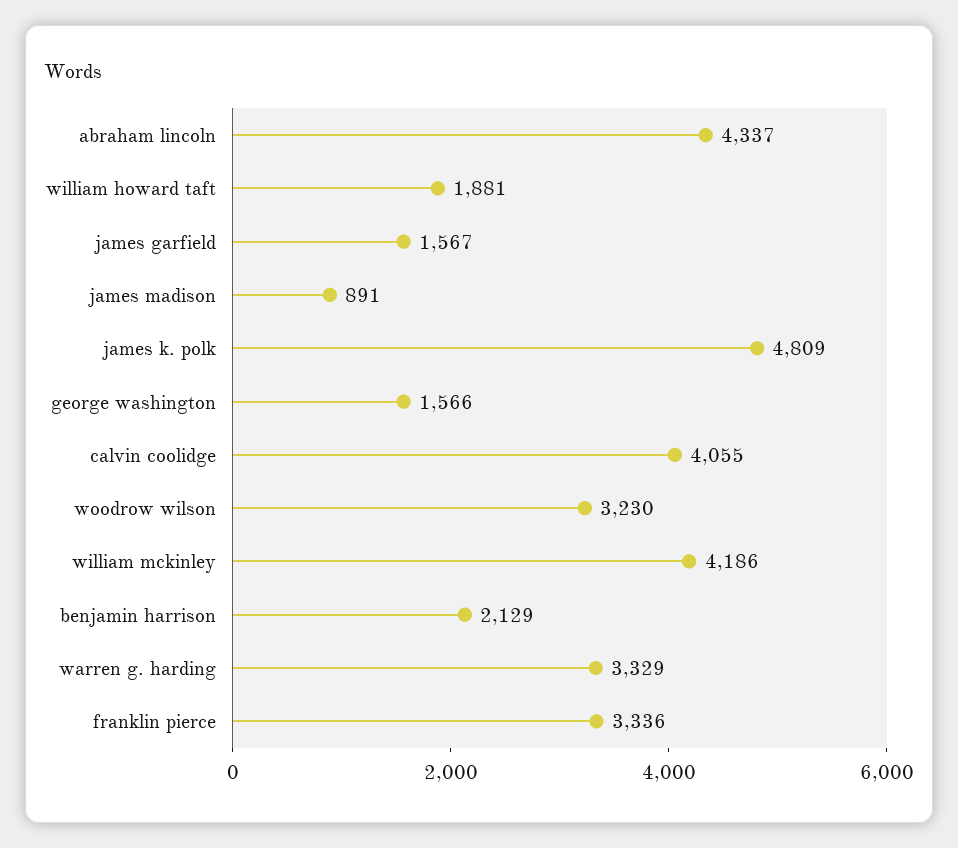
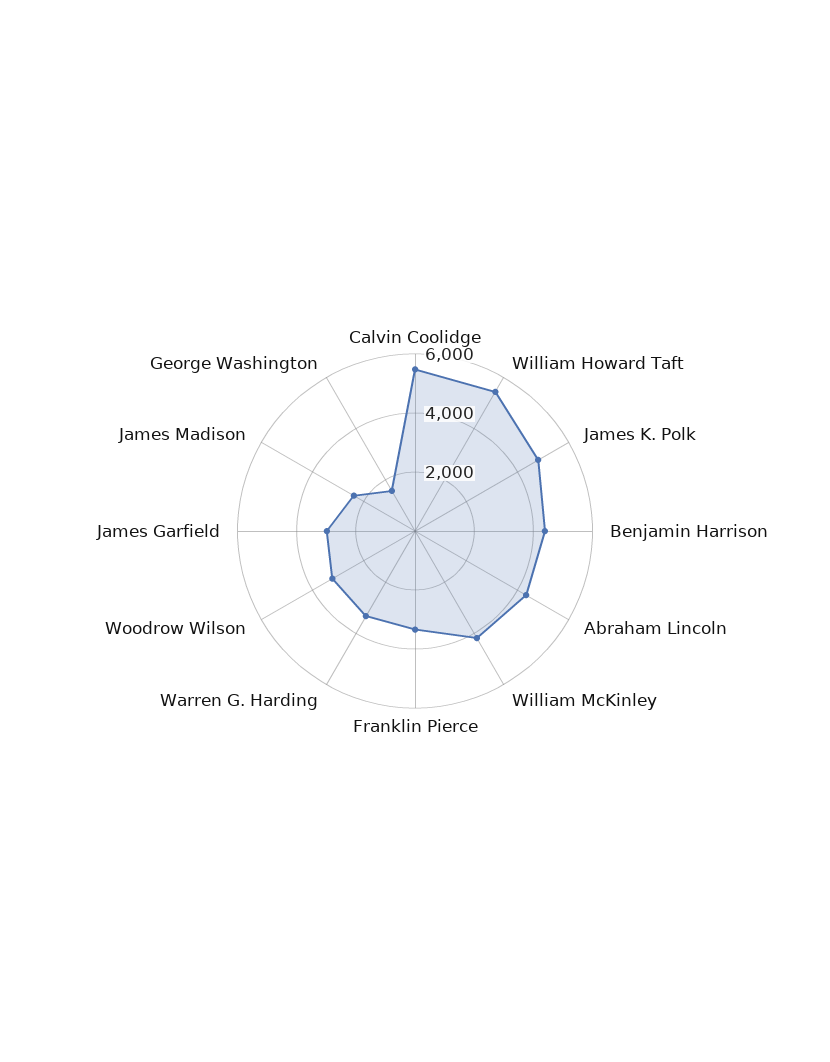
  {
    "abraham lincoln": 4337,
-   "william howard taft": 1881,
+   "william howard taft": 5500,
-   "james garfield": 1567,
+   "james garfield": 3000,
-   "james madison": 891,
+   "james madison": 2500,
    "james k. polk": 4809,
    "george washington": 1566,
-   "calvin coolidge": 4055,
+   "calvin coolidge": 5500,
    "woodrow wilson": 3230,
    "william mckinley": 4186,
-   "benjamin harrison": 2129,
+   "benjamin harrison": 4500,
    "warren g. harding": 3329,
    "franklin pierce": 3336
  }

